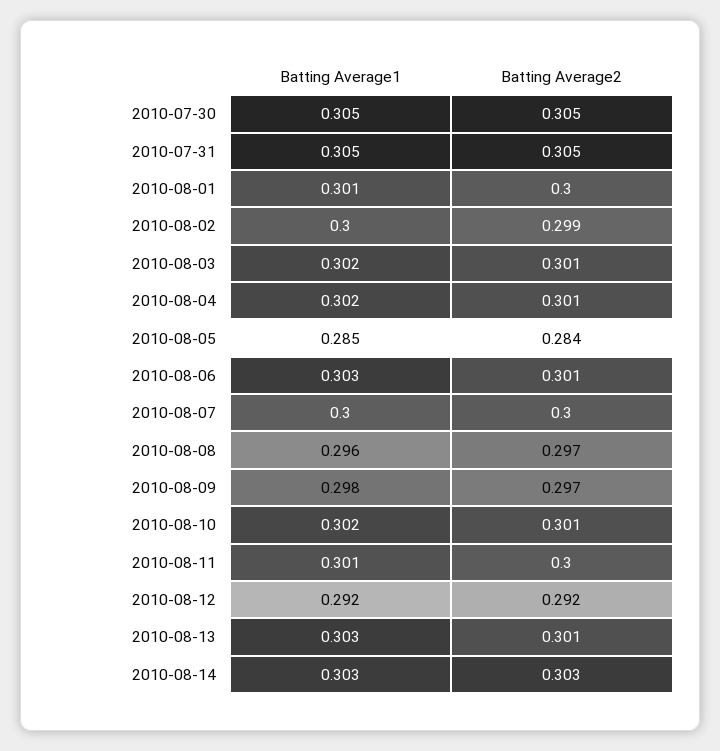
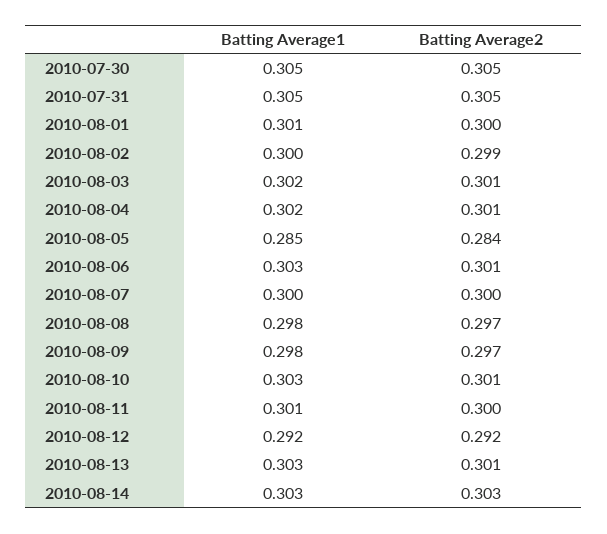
  {
    "Batting Average1": {
      "2010-07-30": 0.305,
      "2010-07-31": 0.305,
      "2010-08-01": 0.301,
      "2010-08-02": 0.3,
      "2010-08-03": 0.302,
      "2010-08-04": 0.302,
      "2010-08-05": 0.285,
      "2010-08-06": 0.303,
      "2010-08-07": 0.3,
-     "2010-08-08": 0.296,
+     "2010-08-08": 0.298,
      "2010-08-09": 0.298,
-     "2010-08-10": 0.302,
+     "2010-08-10": 0.303,
      "2010-08-11": 0.301,
      "2010-08-12": 0.292,
      "2010-08-13": 0.303,
      "2010-08-14": 0.303
    },
    "Batting Average2": {
      "2010-07-30": 0.305,
      "2010-07-31": 0.305,
      "2010-08-01": 0.3,
      "2010-08-02": 0.299,
      "2010-08-03": 0.301,
      "2010-08-04": 0.301,
      "2010-08-05": 0.284,
      "2010-08-06": 0.301,
      "2010-08-07": 0.3,
      "2010-08-08": 0.297,
      "2010-08-09": 0.297,
      "2010-08-10": 0.301,
      "2010-08-11": 0.3,
      "2010-08-12": 0.292,
      "2010-08-13": 0.301,
      "2010-08-14": 0.303
    }
  }

